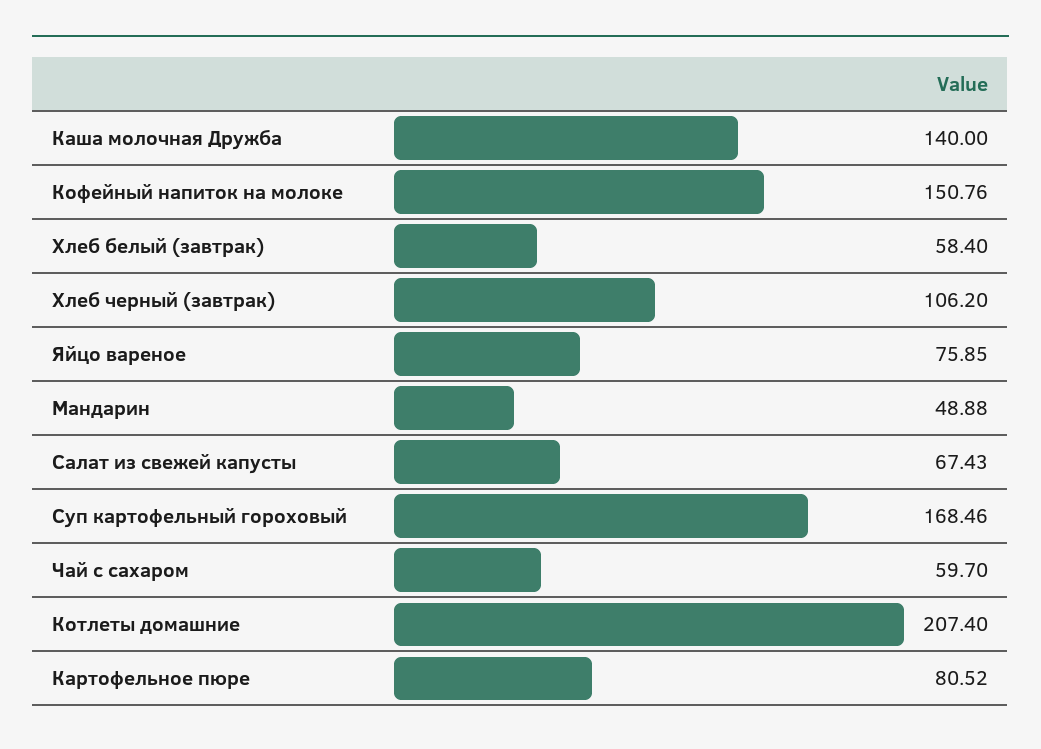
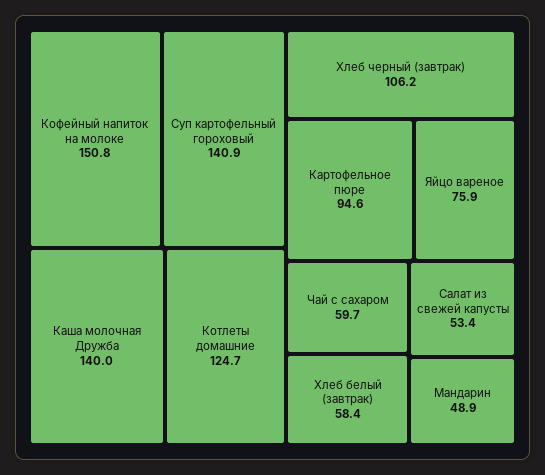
  {
    "Каша молочная Дружба": 140,
    "Кофейный напиток на молоке": 150.76,
    "Хлеб белый (завтрак)": 58.4,
    "Хлеб черный (завтрак)": 106.2,
    "Яйцо вареное": 75.85,
    "Мандарин": 48.88,
-   "Салат из свежей капусты": 67.43,
+   "Салат из свежей капусты": 53.4,
-   "Суп картофельный гороховый": 168.46,
+   "Суп картофельный гороховый": 140.9,
    "Чай с сахаром": 59.7,
-   "Котлеты домашние": 207.4,
+   "Котлеты домашние": 124.7,
-   "Картофельное пюре": 80.52
+   "Картофельное пюре": 94.6
  }

